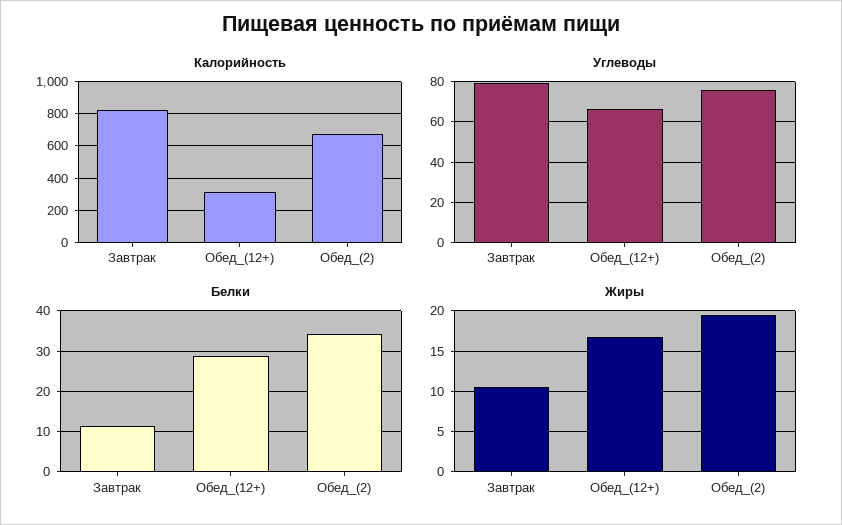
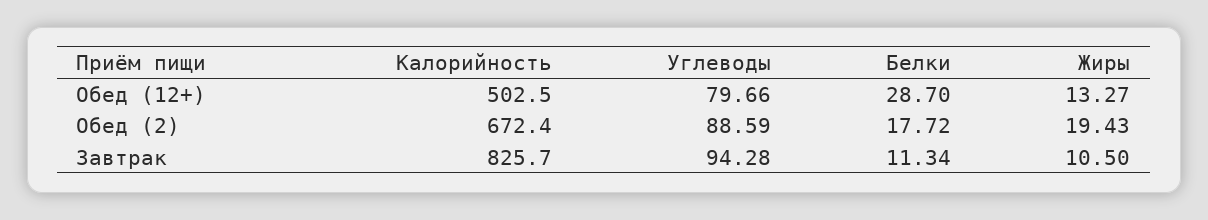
  {
    "Калорийность": {
      "Завтрак": 825.7,
-     "Обед_(12+)": 300,
+     "Обед_(12+)": 502.5,
      "Обед_(2)": 672.4
    },
    "Углеводы": {
-     "Завтрак": 80,
+     "Завтрак": 94.28,
-     "Обед_(12+)": 65,
+     "Обед_(12+)": 79.66,
-     "Обед_(2)": 75
+     "Обед_(2)": 88.59
    },
    "Белки": {
      "Завтрак": 11.34,
      "Обед_(12+)": 28.7,
-     "Обед_(2)": 34
+     "Обед_(2)": 17.72
    },
    "Жиры": {
      "Завтрак": 10.5,
-     "Обед_(12+)": 17,
+     "Обед_(12+)": 13.27,
      "Обед_(2)": 19.43
    }
  }

